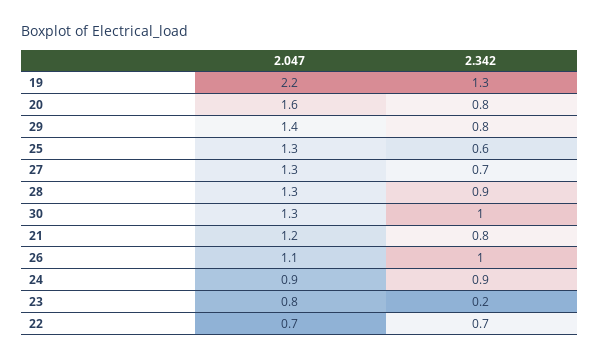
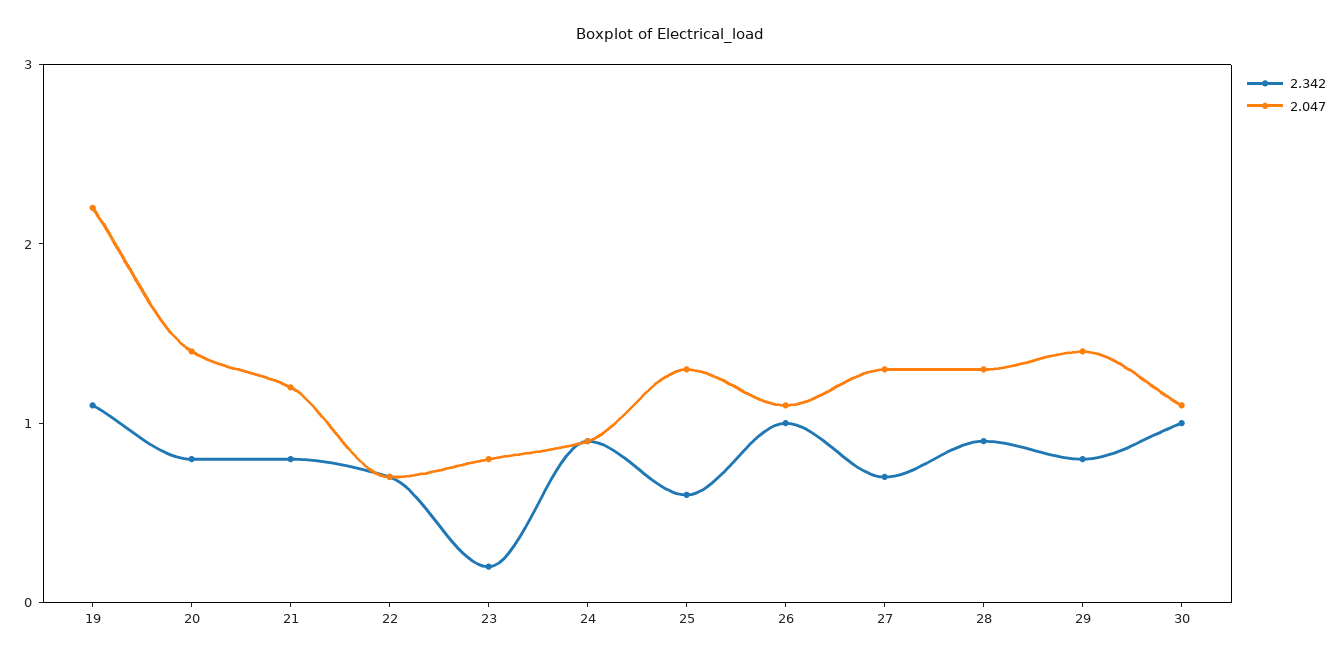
  {
    "2.047": {
      "19": 2.2,
-     "20": 1.6,
+     "20": 1.4,
      "29": 1.4,
      "25": 1.3,
      "27": 1.3,
      "28": 1.3,
-     "30": 1.3,
+     "30": 1.1,
      "21": 1.2,
      "26": 1.1,
      "24": 0.9,
      "23": 0.8,
      "22": 0.7
    },
    "2.342": {
-     "19": 1.3,
+     "19": 1.1,
      "20": 0.8,
      "29": 0.8,
      "25": 0.6,
      "27": 0.7,
      "28": 0.9,
      "30": 1,
      "21": 0.8,
      "26": 1,
      "24": 0.9,
      "23": 0.2,
      "22": 0.7
    }
  }

